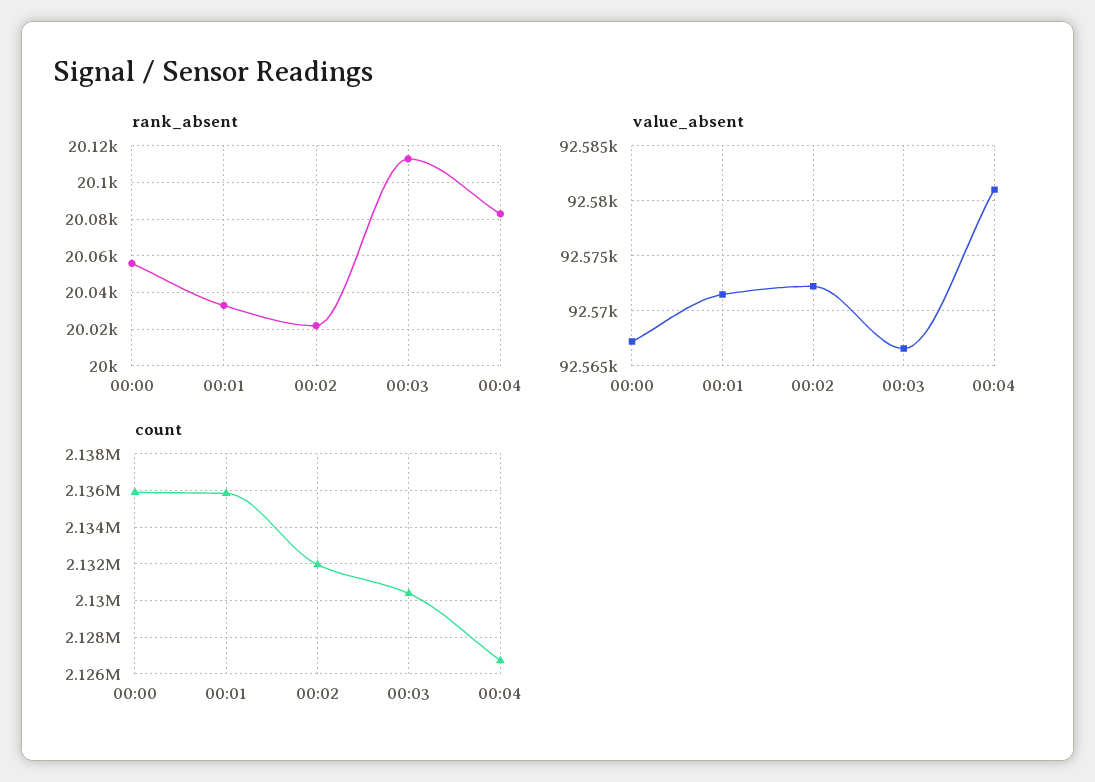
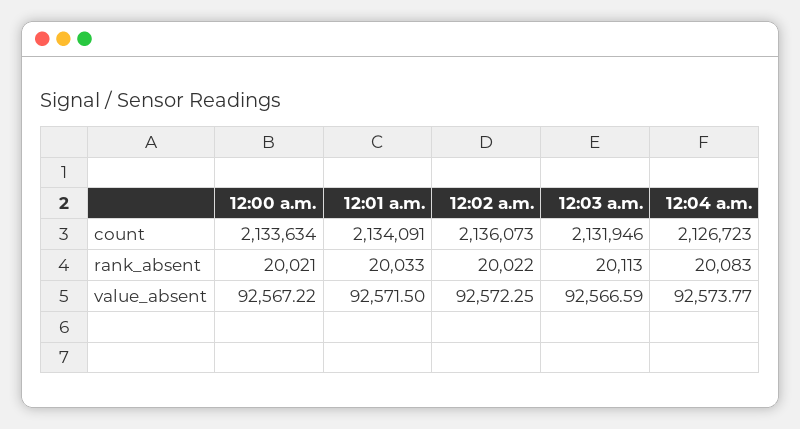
  {
    "rank_absent": {
-     "00:00": 20055,
+     "00:00": 20021,
      "00:01": 20033,
      "00:02": 20022,
      "00:03": 20113,
      "00:04": 20083
    },
    "value_absent": {
      "00:00": 92567.22,
      "00:01": 92571.5,
      "00:02": 92572.25,
      "00:03": 92566.59,
-     "00:04": 92581
+     "00:04": 92573.77
    },
    "count": {
-     "00:00": 2136000,
+     "00:00": 2133634,
-     "00:01": 2136000,
+     "00:01": 2134091,
-     "00:02": 2132000,
+     "00:02": 2136073,
-     "00:03": 2130500,
+     "00:03": 2131946,
      "00:04": 2126723
    }
  }

